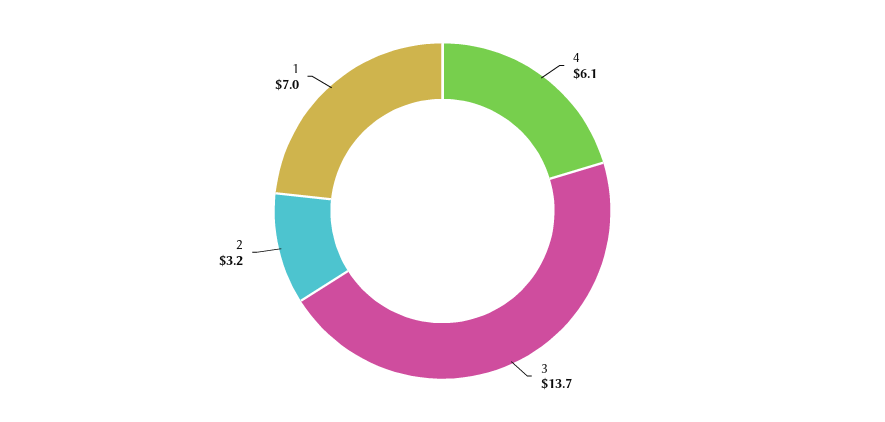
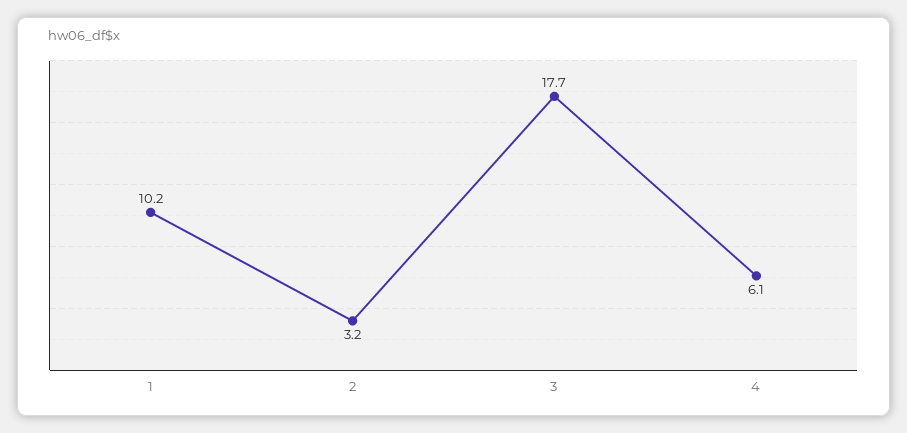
  {
    "4": 6.1,
-   "3": 13.7,
+   "3": 17.7,
    "2": 3.2,
-   "1": 7
+   "1": 10.2
  }

